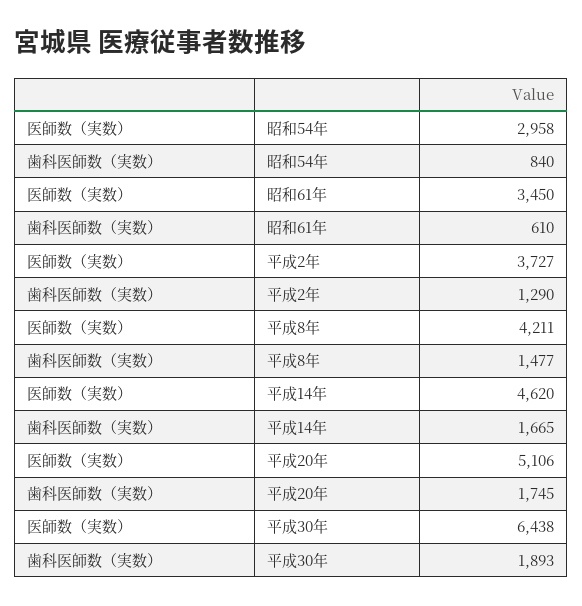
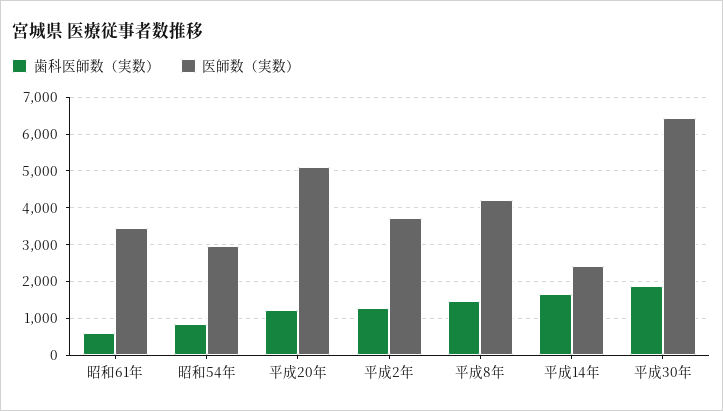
  {
    "医師数（実数）": {
      "昭和54年": 2958,
      "昭和61年": 3450,
      "平成2年": 3727,
      "平成8年": 4211,
-     "平成14年": 4620,
+     "平成14年": 2400,
      "平成20年": 5106,
      "平成30年": 6438
    },
    "歯科医師数（実数）": {
      "昭和54年": 840,
      "昭和61年": 610,
      "平成2年": 1290,
      "平成8年": 1477,
      "平成14年": 1665,
-     "平成20年": 1745,
+     "平成20年": 1200,
      "平成30年": 1893
    }
  }

